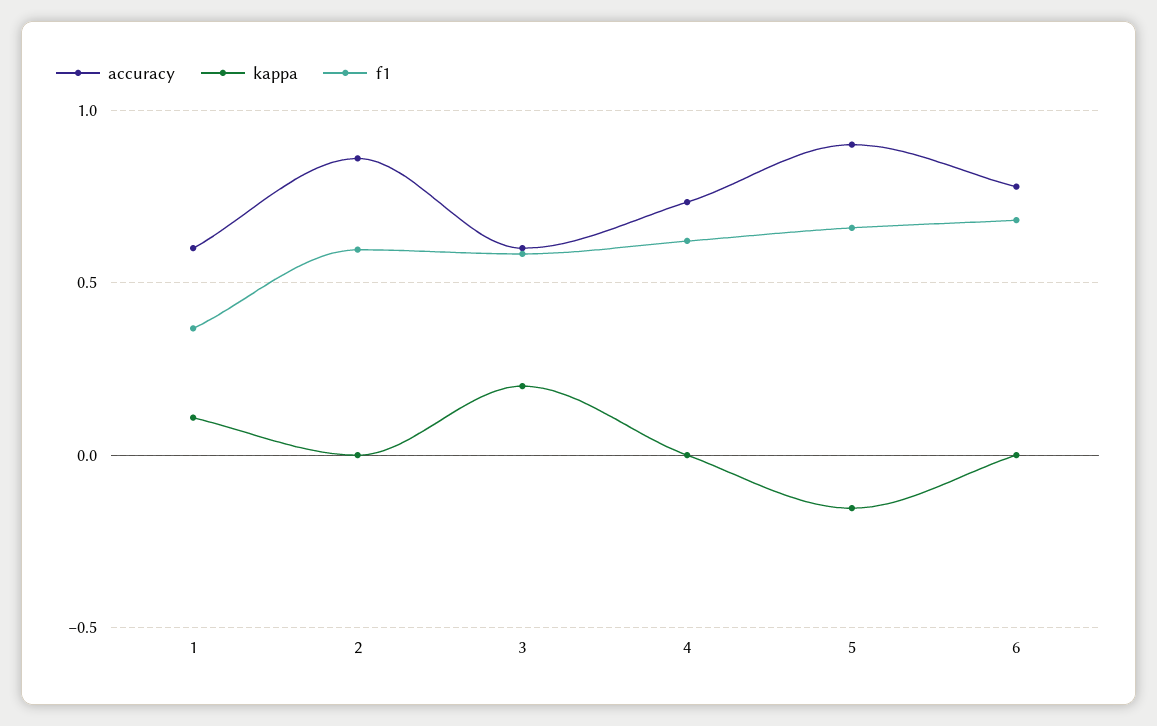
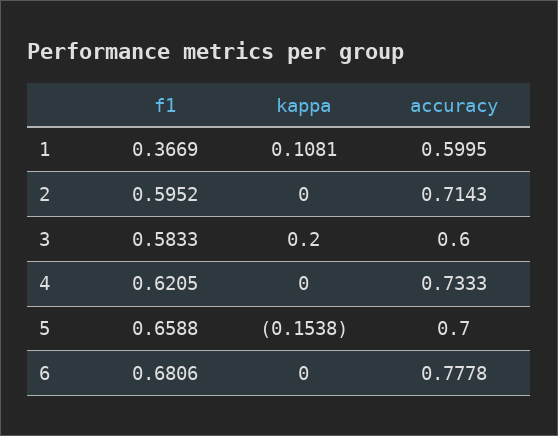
  {
    "accuracy": {
      "1": 0.5995,
-     "2": 0.85,
+     "2": 0.7143,
      "3": 0.6,
      "4": 0.7333,
-     "5": 0.9,
+     "5": 0.7,
      "6": 0.7778
    },
    "kappa": {
      "1": 0.1081,
      "2": 0,
      "3": 0.2,
      "4": 0,
      "5": -0.1538,
      "6": 0
    },
    "f1": {
      "1": 0.3669,
      "2": 0.5952,
      "3": 0.5833,
      "4": 0.6205,
      "5": 0.6588,
      "6": 0.6806
    }
  }

